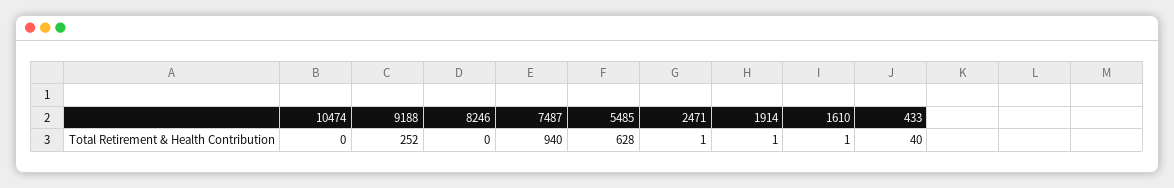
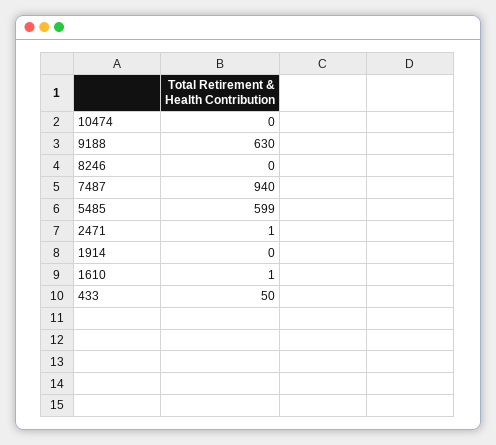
  {
    "10474": 0,
-   "9188": 252,
+   "9188": 630,
    "8246": 0,
    "7487": 940,
-   "5485": 628,
+   "5485": 599,
    "2471": 1,
-   "1914": 1,
+   "1914": 0,
    "1610": 1,
-   "433": 40
+   "433": 50
  }

